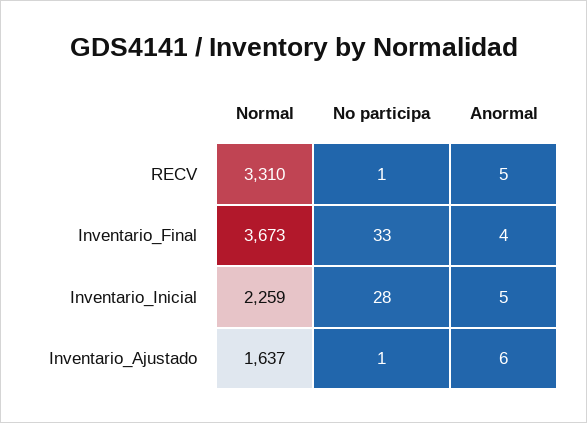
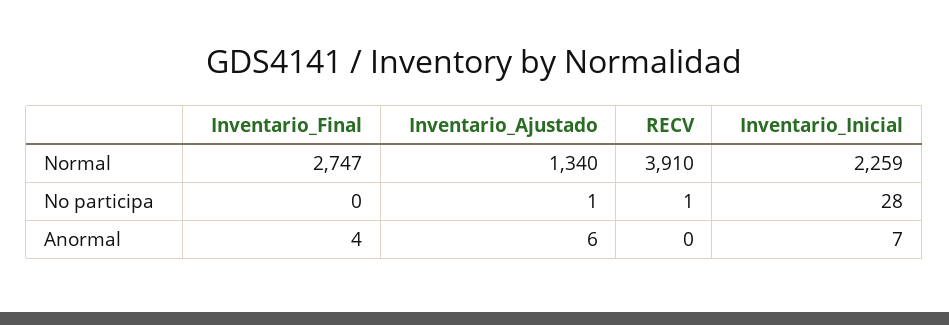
  {
    "Normal": {
-     "RECV": 3310,
+     "RECV": 3910,
-     "Inventario_Final": 3673,
+     "Inventario_Final": 2747,
      "Inventario_Inicial": 2259,
-     "Inventario_Ajustado": 1637
+     "Inventario_Ajustado": 1340
    },
    "No participa": {
      "RECV": 1,
-     "Inventario_Final": 33,
+     "Inventario_Final": 0,
      "Inventario_Inicial": 28,
      "Inventario_Ajustado": 1
    },
    "Anormal": {
-     "RECV": 5,
+     "RECV": 0,
      "Inventario_Final": 4,
-     "Inventario_Inicial": 5,
+     "Inventario_Inicial": 7,
      "Inventario_Ajustado": 6
    }
  }

